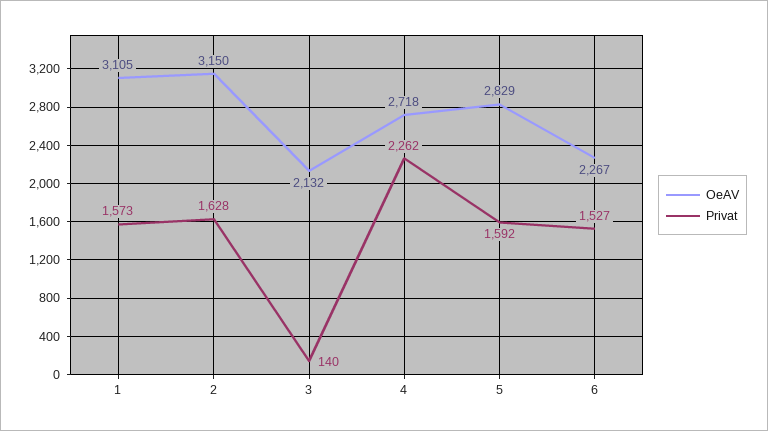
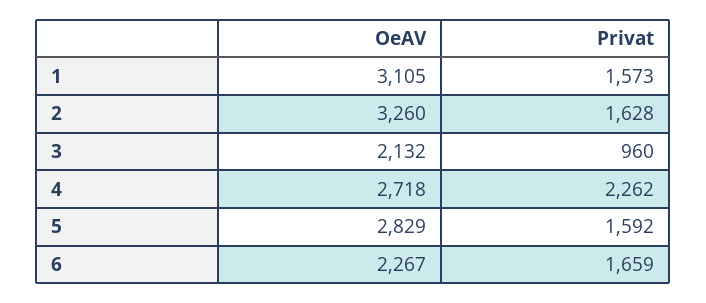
  {
    "OeAV": {
      "1": 3105,
-     "2": 3150,
+     "2": 3260,
      "3": 2132,
      "4": 2718,
      "5": 2829,
      "6": 2267
    },
    "Privat": {
      "1": 1573,
      "2": 1628,
-     "3": 140,
+     "3": 960,
      "4": 2262,
      "5": 1592,
-     "6": 1527
+     "6": 1659
    }
  }

